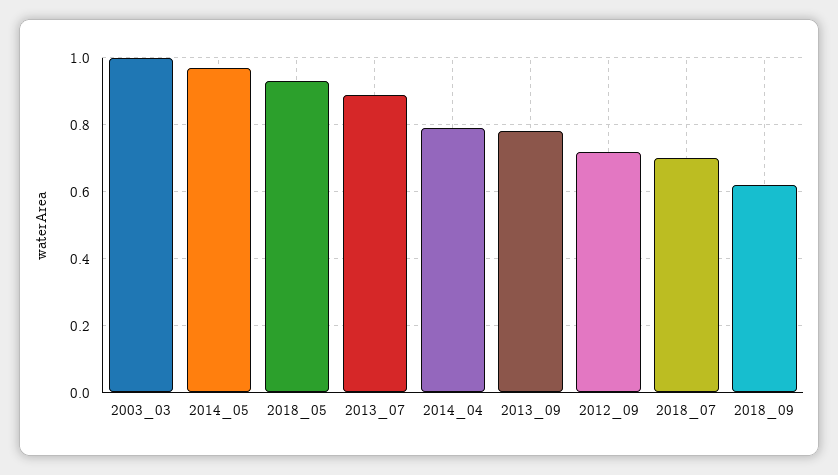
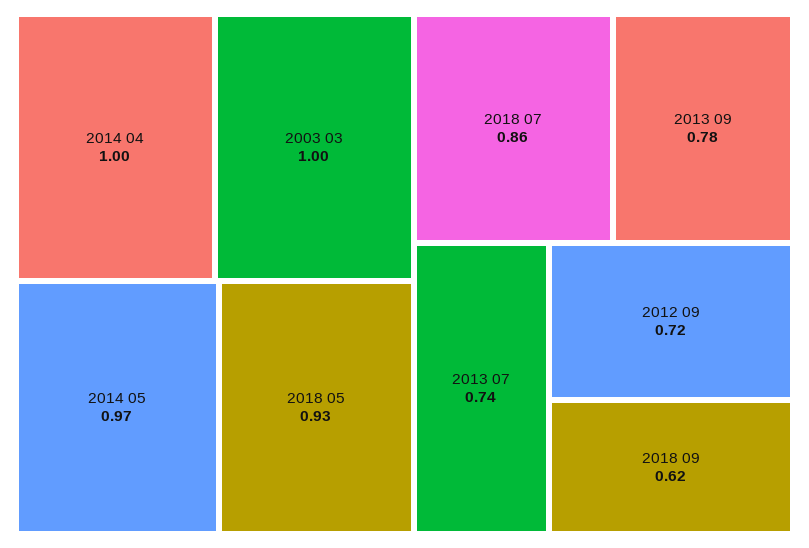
  {
    "2003_03": 1,
    "2014_05": 0.97,
    "2018_05": 0.93,
-   "2013_07": 0.9,
+   "2013_07": 0.74,
-   "2014_04": 0.8,
+   "2014_04": 1,
    "2013_09": 0.78,
    "2012_09": 0.72,
-   "2018_07": 0.7,
+   "2018_07": 0.86,
    "2018_09": 0.62
  }

